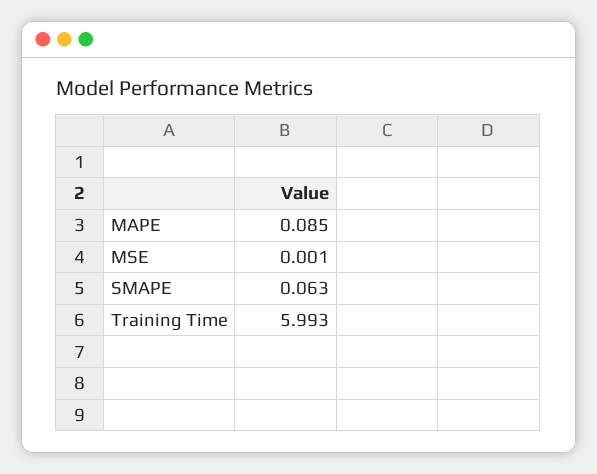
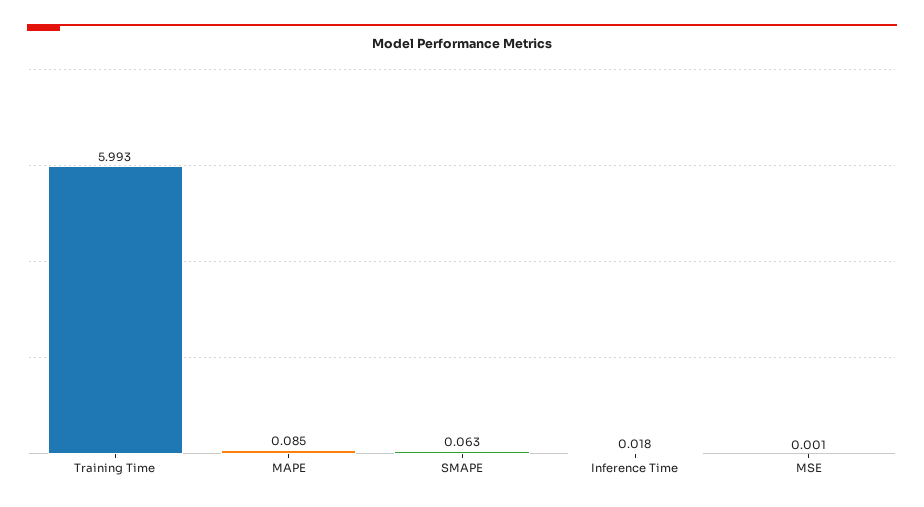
  {
    "MAPE": 0.085,
    "MSE": 0.001,
    "SMAPE": 0.063,
-   "Training Time": 5.993
+   "Training Time": 5.993,
+   "Inference Time": 0.018
  }

